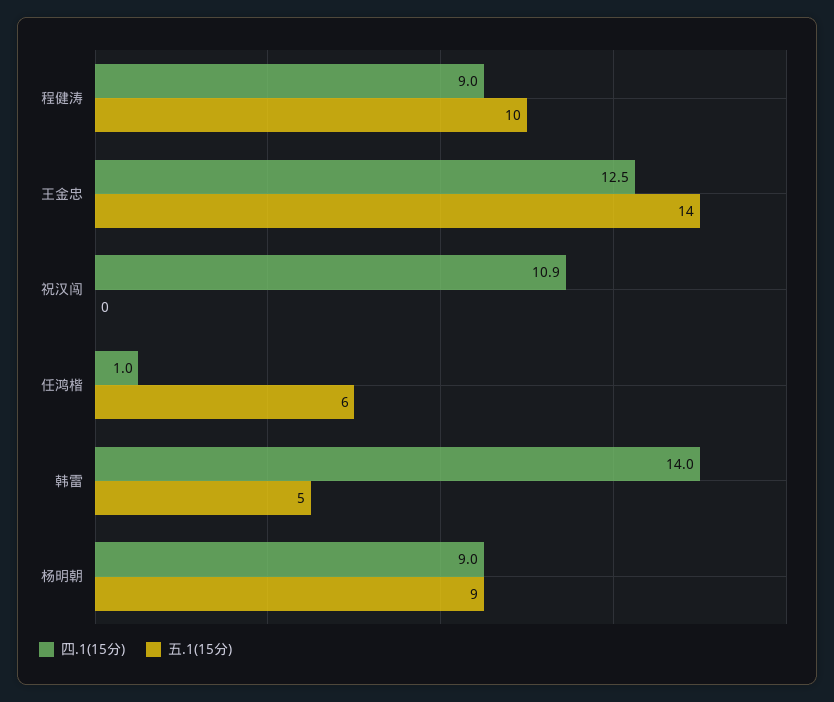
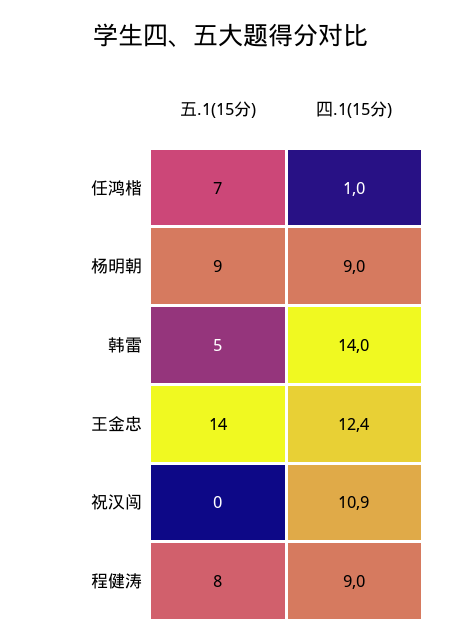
  {
    "四.1(15分)": {
      "程健涛": 9,
-     "王金忠": 12.5,
+     "王金忠": 12.4,
      "祝汉闯": 10.9,
      "任鸿楷": 1,
      "韩雷": 14,
      "杨明朝": 9
    },
    "五.1(15分)": {
-     "程健涛": 10,
+     "程健涛": 8,
      "王金忠": 14,
      "祝汉闯": 0,
-     "任鸿楷": 6,
+     "任鸿楷": 7,
      "韩雷": 5,
      "杨明朝": 9
    }
  }

